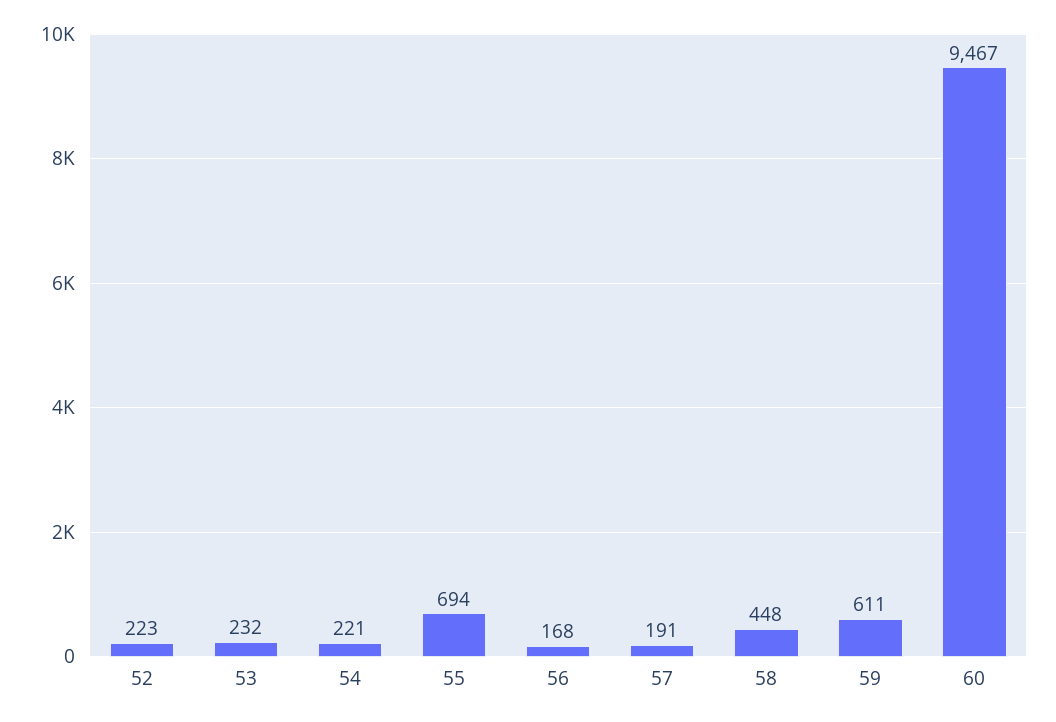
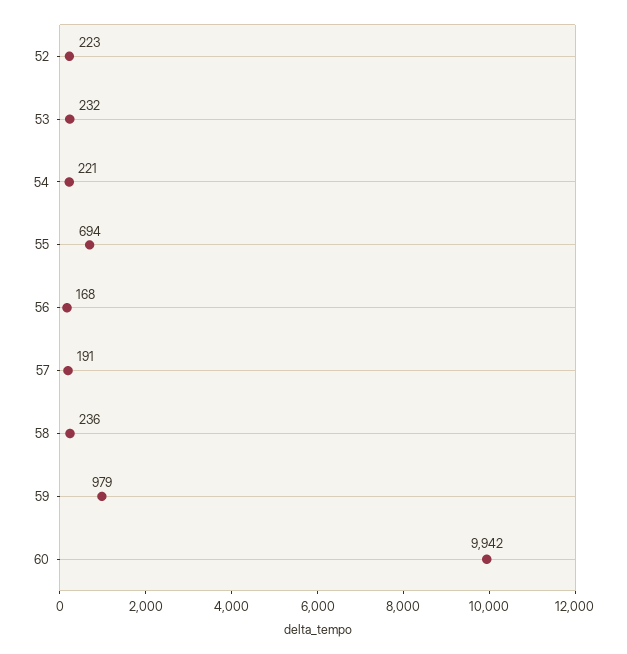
  {
    "52": 223,
    "53": 232,
    "54": 221,
    "55": 694,
    "56": 168,
    "57": 191,
-   "58": 448,
+   "58": 236,
-   "59": 611,
+   "59": 979,
-   "60": 9467
+   "60": 9942
  }

